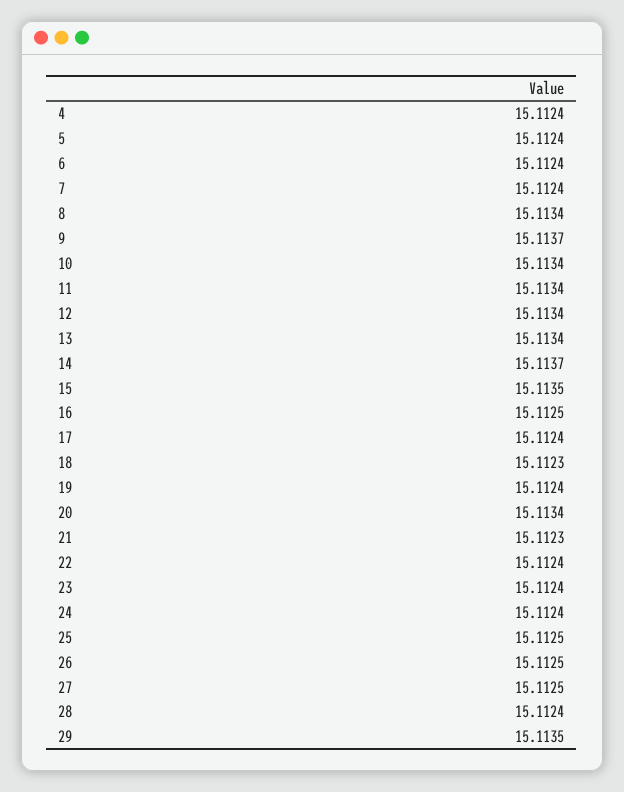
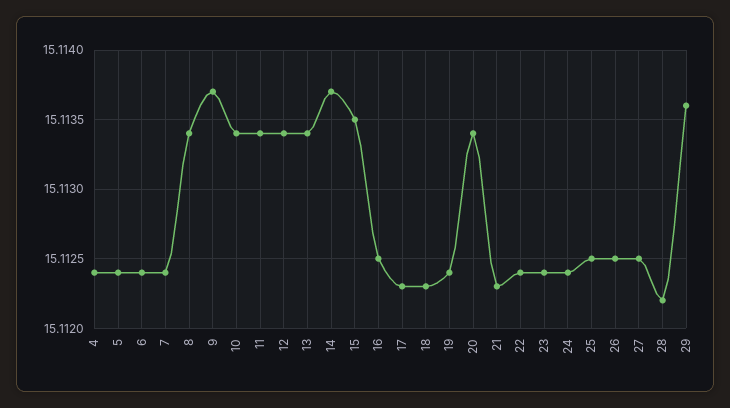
  {
    "4": 15.1124,
    "5": 15.1124,
    "6": 15.1124,
    "7": 15.1124,
    "8": 15.1134,
    "9": 15.1137,
    "10": 15.1134,
    "11": 15.1134,
    "12": 15.1134,
    "13": 15.1134,
    "14": 15.1137,
    "15": 15.1135,
    "16": 15.1125,
-   "17": 15.1124,
+   "17": 15.1123,
    "18": 15.1123,
    "19": 15.1124,
    "20": 15.1134,
    "21": 15.1123,
    "22": 15.1124,
    "23": 15.1124,
    "24": 15.1124,
    "25": 15.1125,
    "26": 15.1125,
    "27": 15.1125,
-   "28": 15.1124,
+   "28": 15.1122,
-   "29": 15.1135
+   "29": 15.1136
  }

